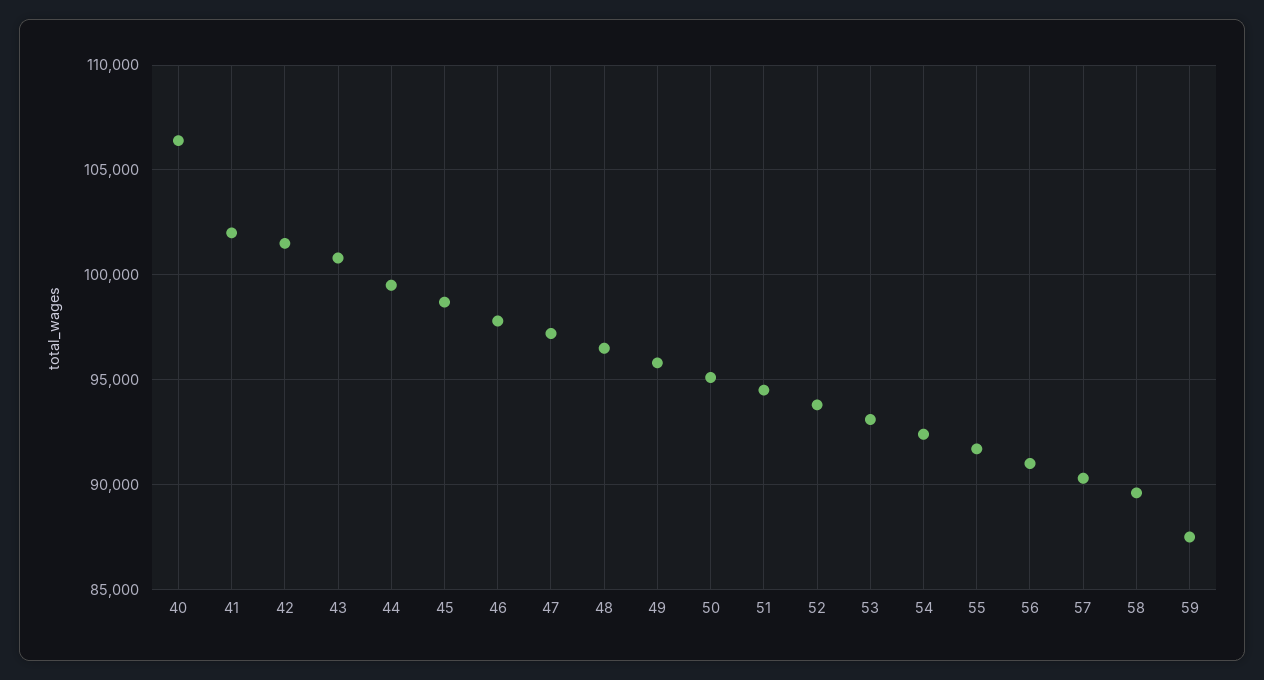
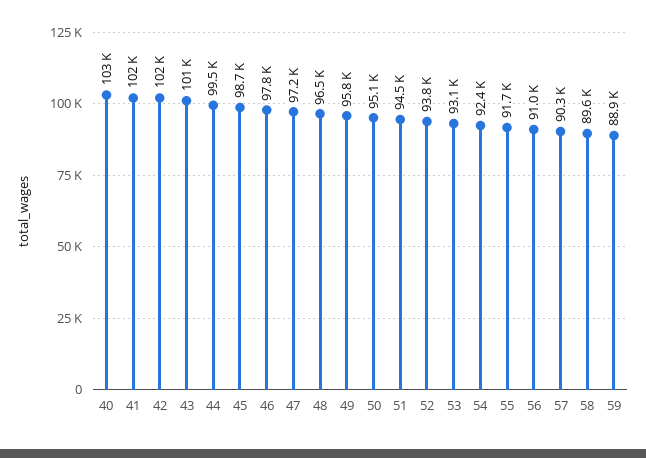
  {
-   "40": 106500,
+   "40": 103000,
    "41": 102000,
    "42": 102000,
    "43": 101000,
    "44": 99500,
    "45": 98700,
    "46": 97800,
    "47": 97200,
    "48": 96500,
    "49": 95800,
    "50": 95100,
    "51": 94500,
    "52": 93800,
    "53": 93100,
    "54": 92400,
    "55": 91700,
    "56": 91000,
    "57": 90300,
    "58": 89600,
-   "59": 87500
+   "59": 88900
  }

